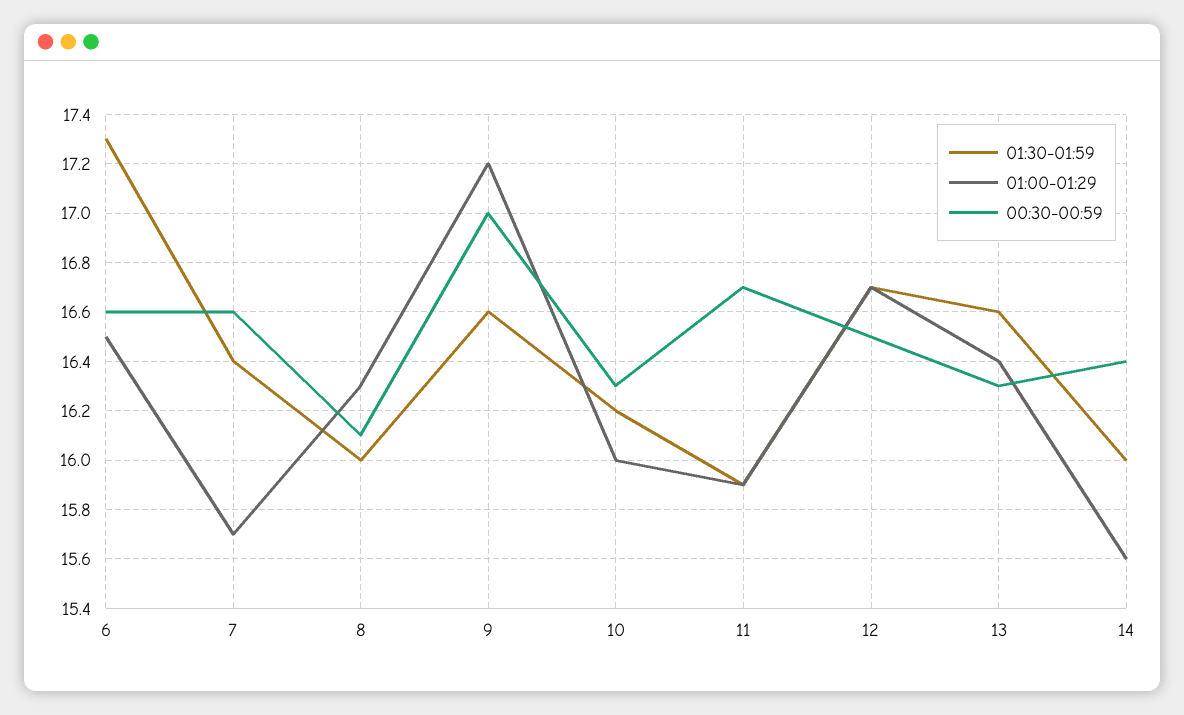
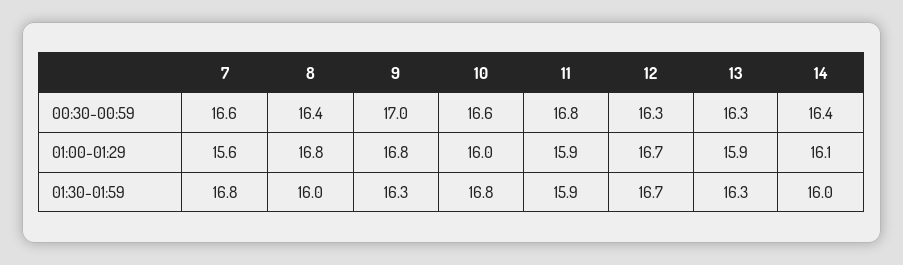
  {
    "01:30-01:59": {
-     "6": 17.3,
-     "7": 16.4,
+     "7": 16.8,
      "8": 16,
-     "9": 16.6,
+     "9": 16.3,
-     "10": 16.2,
+     "10": 16.8,
      "11": 15.9,
      "12": 16.7,
-     "13": 16.6,
+     "13": 16.3,
      "14": 16
    },
    "01:00-01:29": {
-     "6": 16.5,
-     "7": 15.7,
+     "7": 15.6,
-     "8": 16.3,
+     "8": 16.8,
-     "9": 17.2,
+     "9": 16.8,
      "10": 16,
      "11": 15.9,
      "12": 16.7,
-     "13": 16.4,
+     "13": 15.9,
-     "14": 15.6
+     "14": 16.1
    },
    "00:30-00:59": {
-     "6": 16.6,
      "7": 16.6,
-     "8": 16.1,
+     "8": 16.4,
      "9": 17,
-     "10": 16.3,
+     "10": 16.6,
-     "11": 16.7,
+     "11": 16.8,
-     "12": 16.5,
+     "12": 16.3,
      "13": 16.3,
      "14": 16.4
    }
  }

